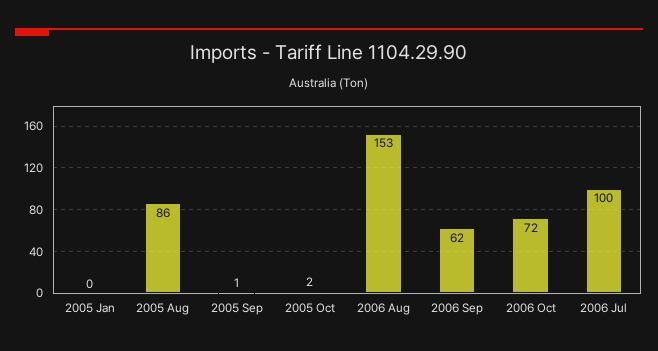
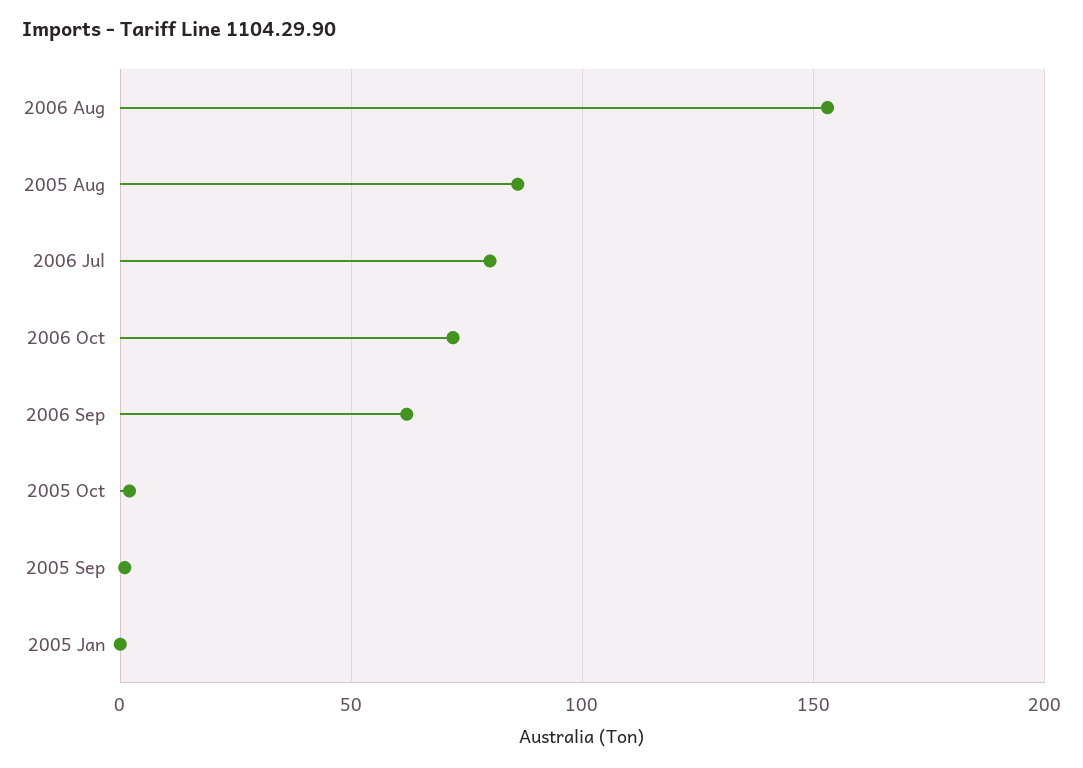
  {
    "2005 Jan": 0,
    "2005 Aug": 86,
    "2005 Sep": 1,
    "2005 Oct": 2,
    "2006 Aug": 153,
    "2006 Sep": 62,
    "2006 Oct": 72,
-   "2006 Jul": 100
+   "2006 Jul": 80
  }

